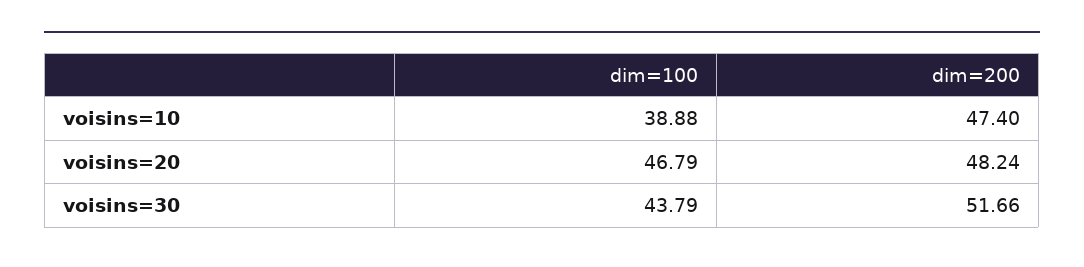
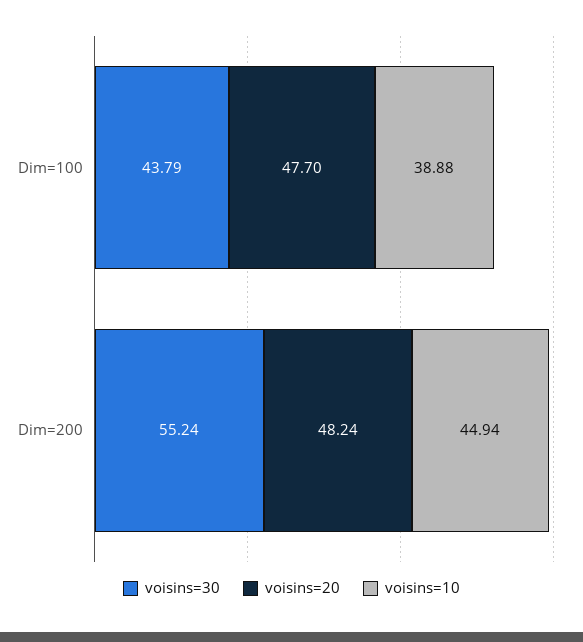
  {
    "voisins=10": {
      "dim=100": 38.88,
-     "dim=200": 47.4
+     "dim=200": 44.94
    },
    "voisins=20": {
-     "dim=100": 46.79,
+     "dim=100": 47.7,
      "dim=200": 48.24
    },
    "voisins=30": {
      "dim=100": 43.79,
-     "dim=200": 51.66
+     "dim=200": 55.24
    }
  }

